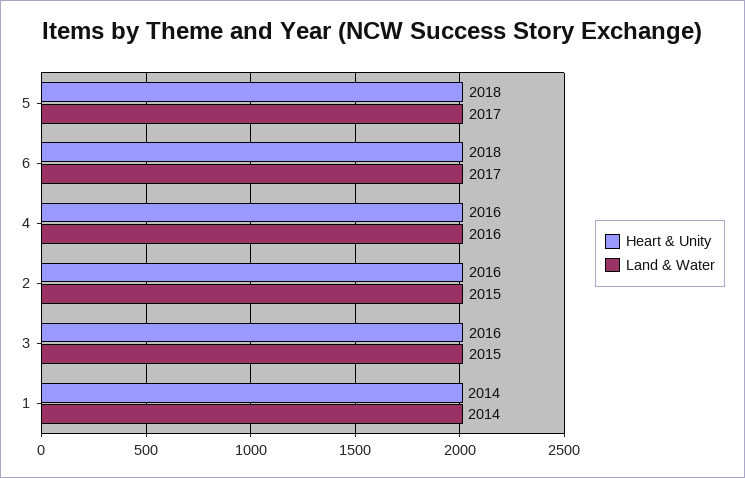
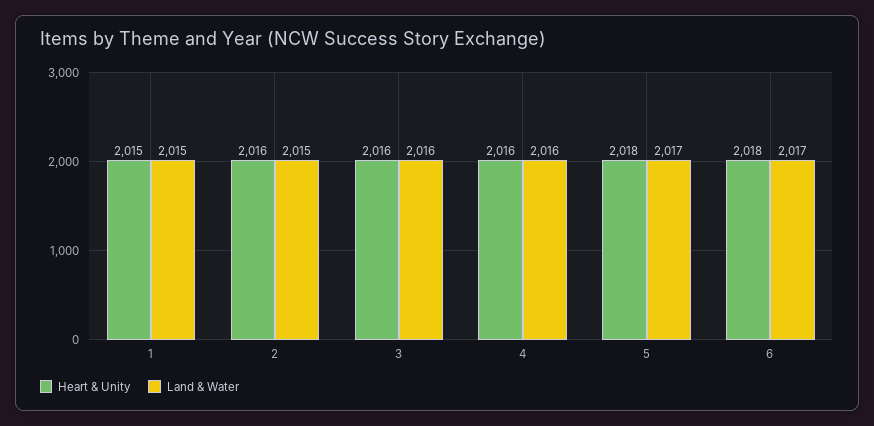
  {
    "Heart & Unity": {
      "5": 2018,
      "6": 2018,
      "4": 2016,
      "2": 2016,
      "3": 2016,
-     "1": 2014
+     "1": 2015
    },
    "Land & Water": {
      "5": 2017,
      "6": 2017,
      "4": 2016,
      "2": 2015,
-     "3": 2015,
+     "3": 2016,
-     "1": 2014
+     "1": 2015
    }
  }

